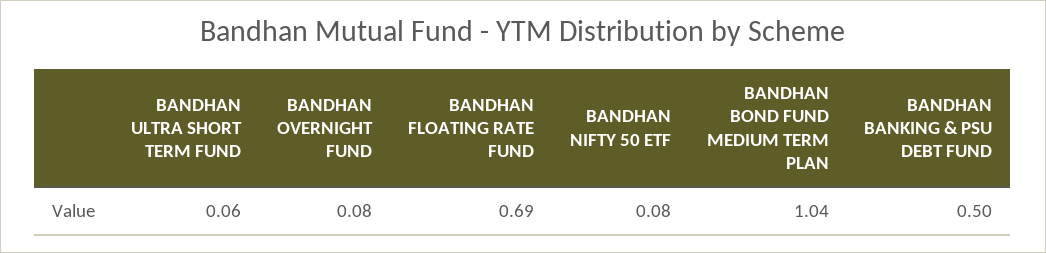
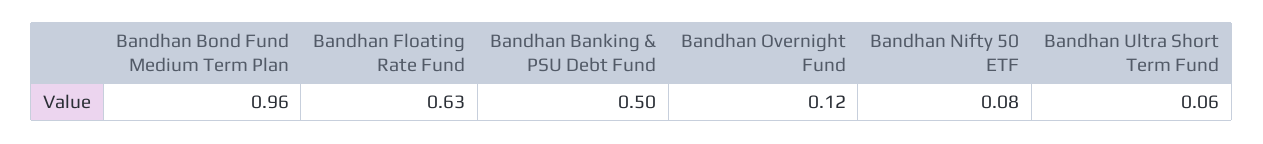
  {
    "BANDHAN ULTRA SHORT TERM FUND": 0.06,
-   "BANDHAN OVERNIGHT FUND": 0.08,
+   "BANDHAN OVERNIGHT FUND": 0.12,
-   "BANDHAN FLOATING RATE FUND": 0.69,
+   "BANDHAN FLOATING RATE FUND": 0.63,
    "BANDHAN NIFTY 50 ETF": 0.08,
-   "BANDHAN BOND FUND MEDIUM TERM PLAN": 1.04,
+   "BANDHAN BOND FUND MEDIUM TERM PLAN": 0.96,
    "BANDHAN BANKING & PSU DEBT FUND": 0.5
  }

